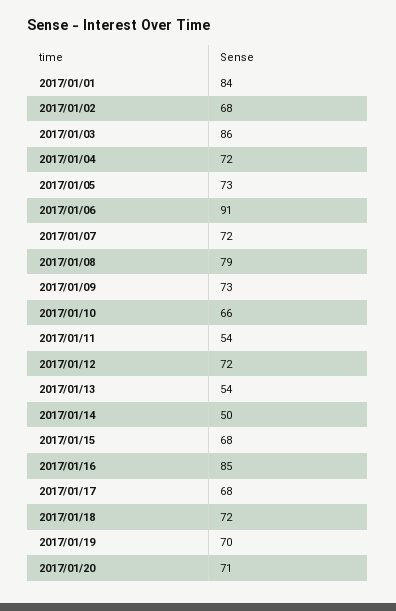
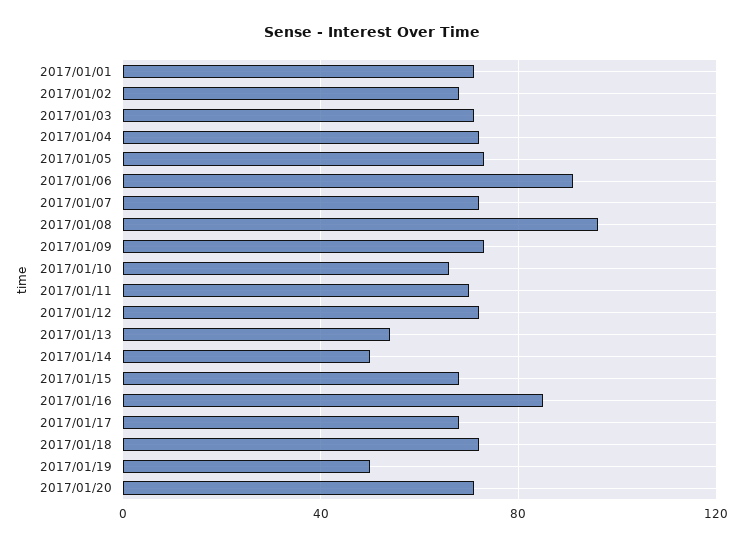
  {
-   "2017/01/01": 84,
+   "2017/01/01": 70,
    "2017/01/02": 68,
-   "2017/01/03": 86,
+   "2017/01/03": 70,
    "2017/01/04": 72,
    "2017/01/05": 73,
    "2017/01/06": 91,
    "2017/01/07": 72,
-   "2017/01/08": 79,
+   "2017/01/08": 95,
    "2017/01/09": 73,
    "2017/01/10": 66,
-   "2017/01/11": 54,
+   "2017/01/11": 70,
    "2017/01/12": 72,
    "2017/01/13": 54,
    "2017/01/14": 50,
    "2017/01/15": 68,
    "2017/01/16": 85,
    "2017/01/17": 68,
    "2017/01/18": 72,
-   "2017/01/19": 70,
+   "2017/01/19": 50,
    "2017/01/20": 71
  }

